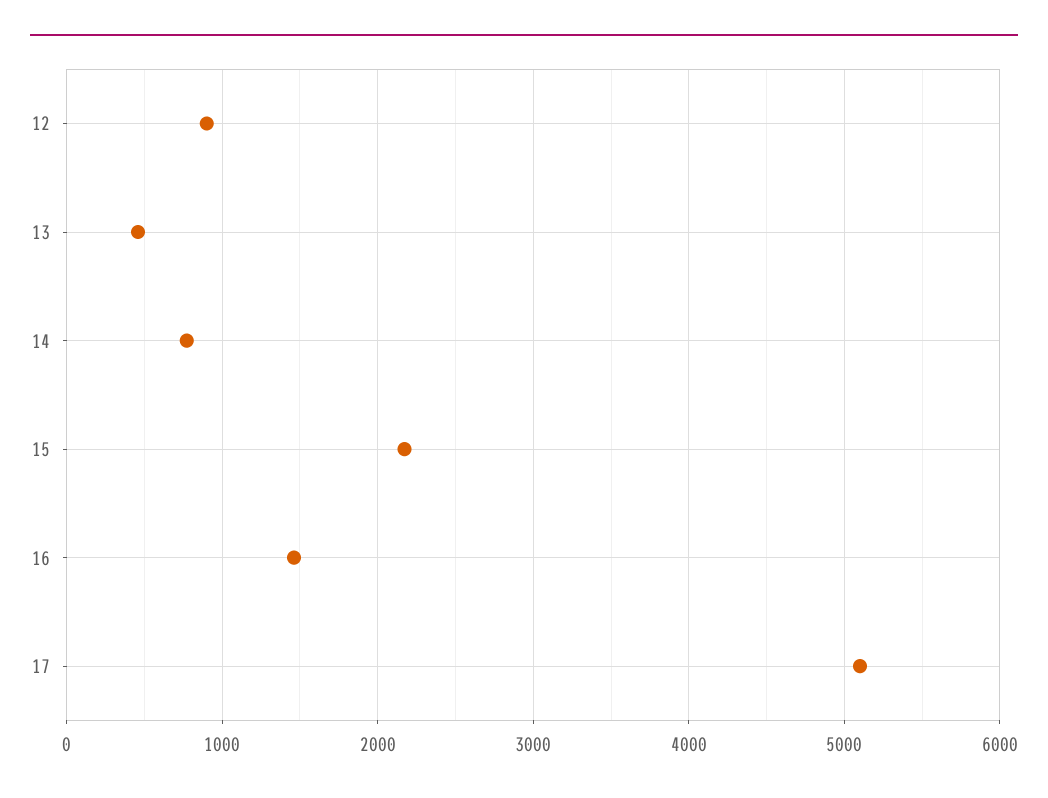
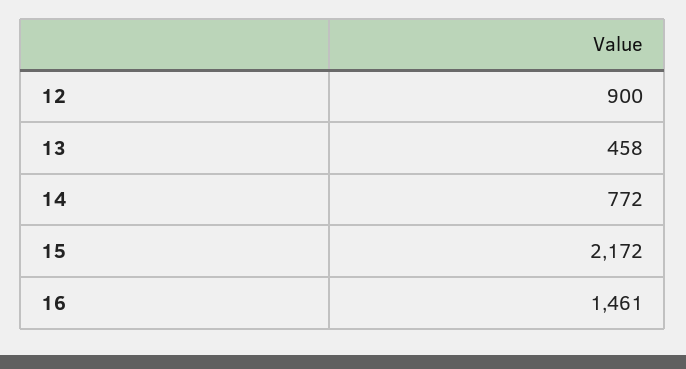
  {
    "12": 900,
    "13": 458,
    "14": 772,
    "15": 2172,
-   "16": 1461,
+   "16": 1461
-   "17": 5100
  }

